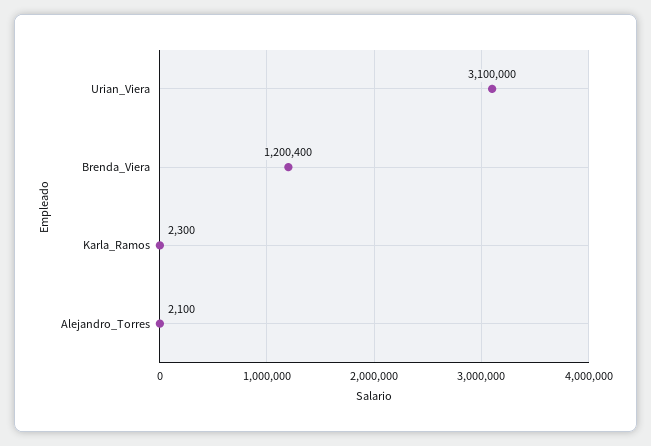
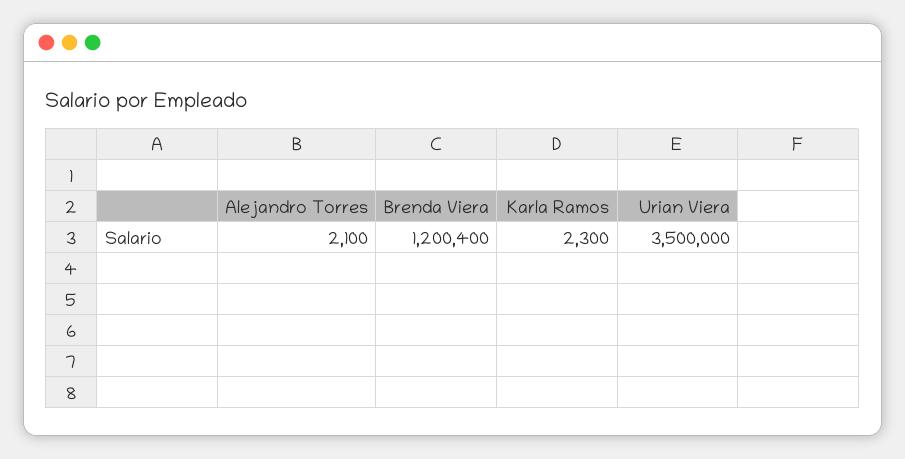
  {
-   "Urian_Viera": 3100000,
+   "Urian_Viera": 3500000,
    "Brenda_Viera": 1200400,
    "Karla_Ramos": 2300,
    "Alejandro_Torres": 2100
  }

